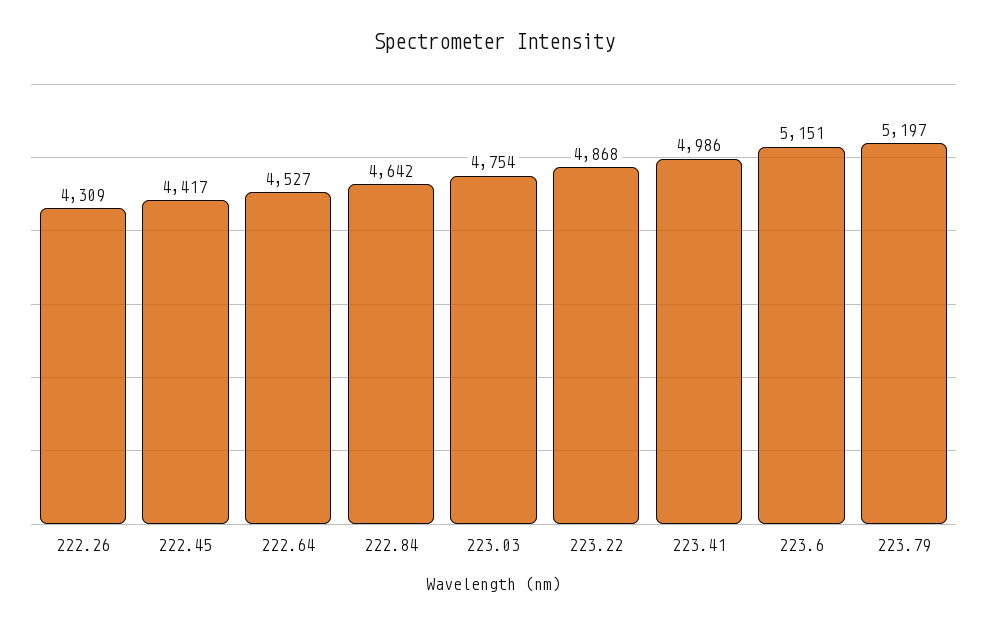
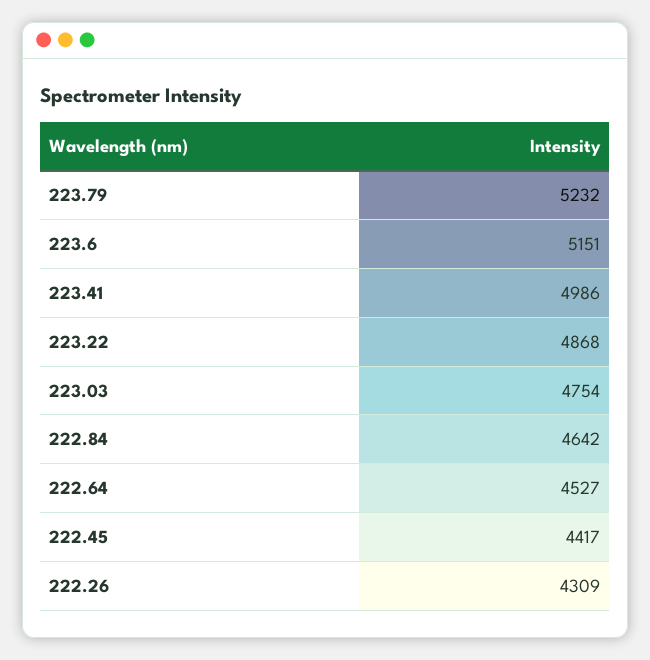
  {
    "222.26": 4309,
    "222.45": 4417,
    "222.64": 4527,
    "222.84": 4642,
    "223.03": 4754,
    "223.22": 4868,
    "223.41": 4986,
    "223.6": 5151,
-   "223.79": 5197
+   "223.79": 5232
  }

